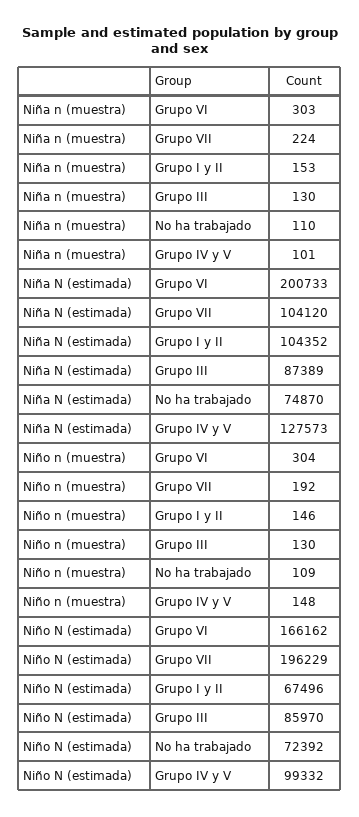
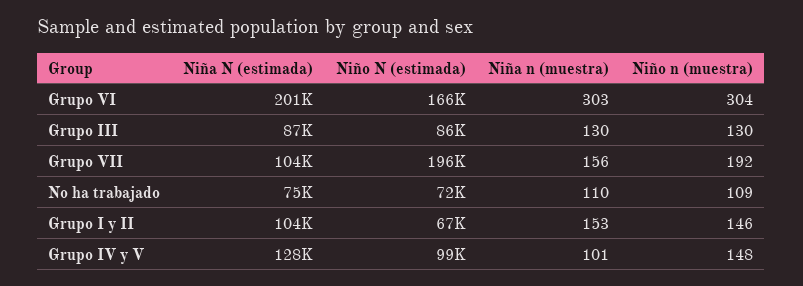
  {
    "Niña n (muestra)": {
      "Grupo VI": 303,
-     "Grupo VII": 224,
+     "Grupo VII": 156,
      "Grupo I y II": 153,
      "Grupo III": 130,
      "No ha trabajado": 110,
      "Grupo IV y V": 101
    },
    "Niña N (estimada)": {
      "Grupo VI": 200733,
      "Grupo VII": 104120,
      "Grupo I y II": 104352,
      "Grupo III": 87389,
      "No ha trabajado": 74870,
      "Grupo IV y V": 127573
    },
    "Niño n (muestra)": {
      "Grupo VI": 304,
      "Grupo VII": 192,
      "Grupo I y II": 146,
      "Grupo III": 130,
      "No ha trabajado": 109,
      "Grupo IV y V": 148
    },
    "Niño N (estimada)": {
      "Grupo VI": 166162,
      "Grupo VII": 196229,
      "Grupo I y II": 67496,
      "Grupo III": 85970,
      "No ha trabajado": 72392,
      "Grupo IV y V": 99332
    }
  }

